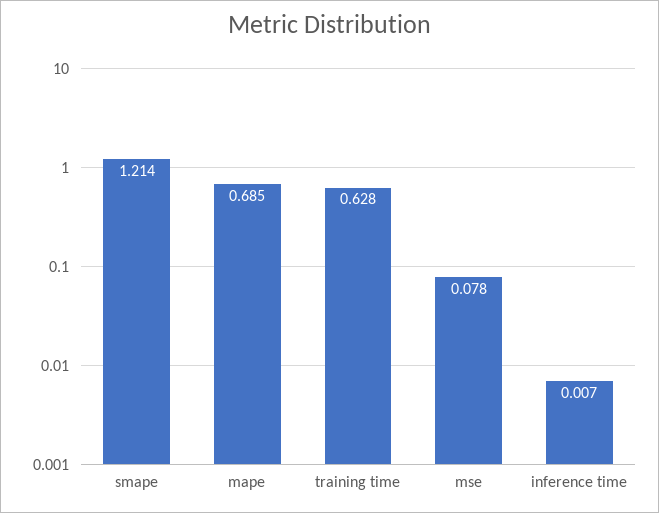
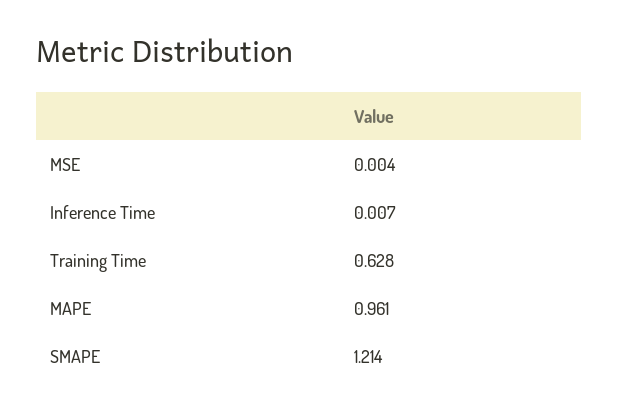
  {
    "smape": 1.214,
-   "mape": 0.685,
+   "mape": 0.961,
    "training time": 0.628,
-   "mse": 0.078,
+   "mse": 0.004,
    "inference time": 0.007
  }

